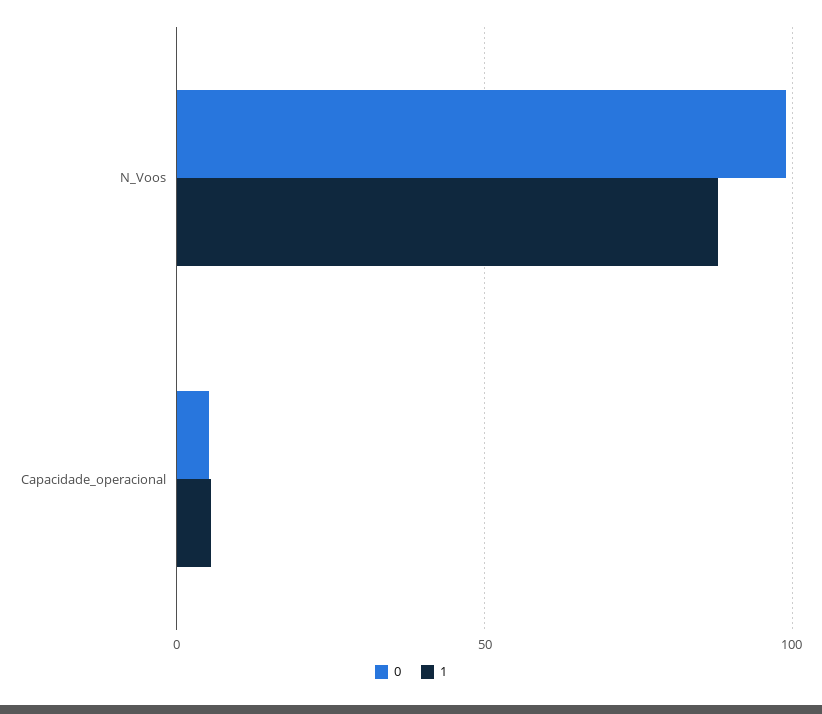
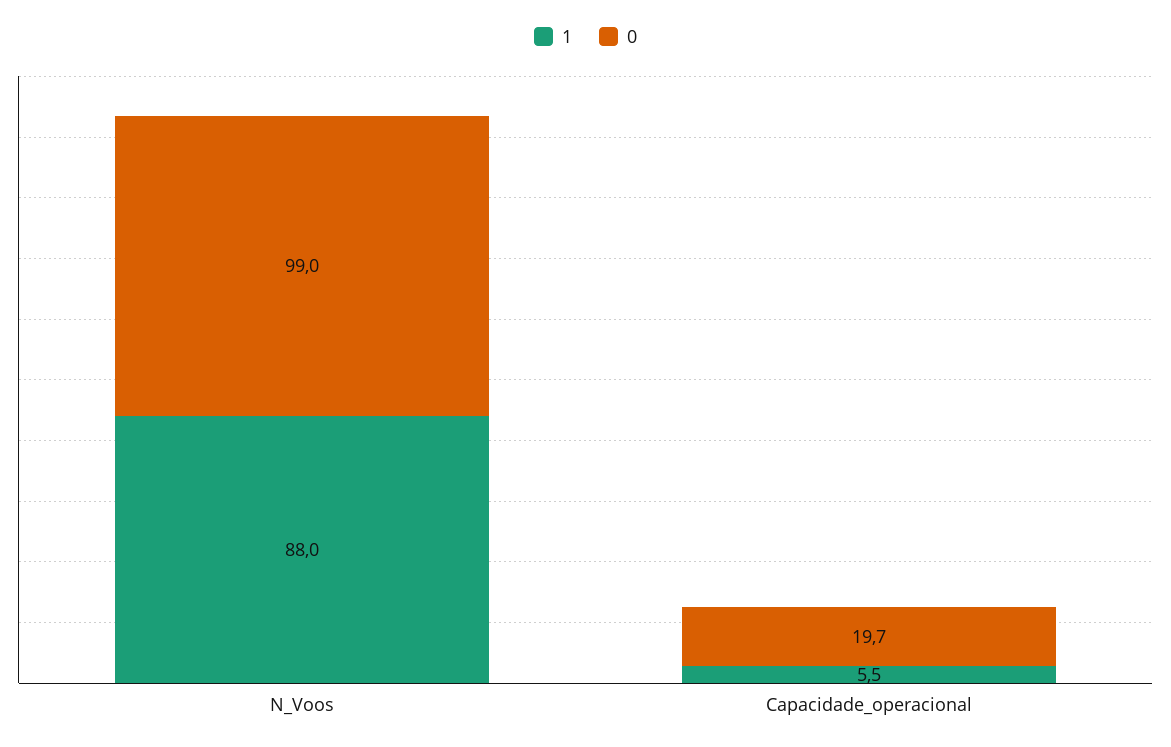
  {
    "0": {
      "N_Voos": 99,
-     "Capacidade_operacional": 5
+     "Capacidade_operacional": 19.7
    },
    "1": {
      "N_Voos": 88,
      "Capacidade_operacional": 5.5
    }
  }

